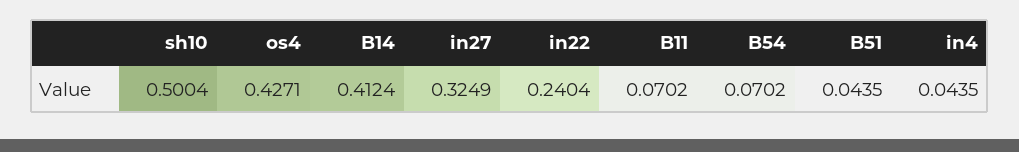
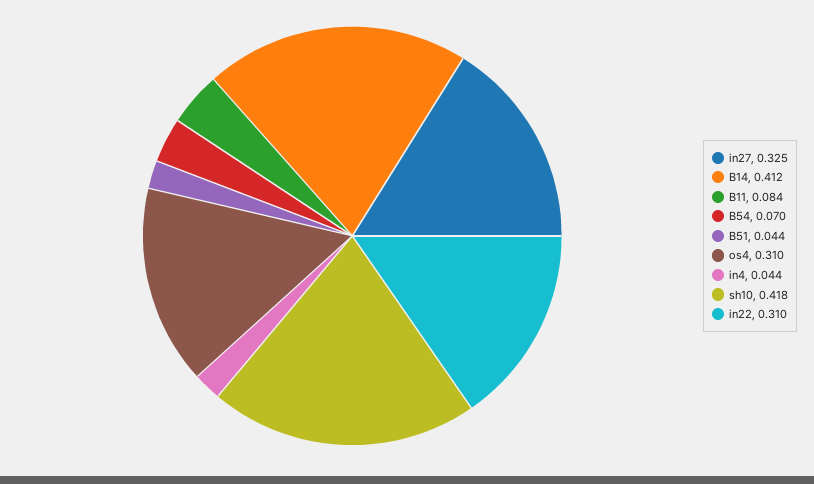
  {
-   "sh10": 0.5004,
+   "sh10": 0.418,
-   "os4": 0.4271,
+   "os4": 0.31,
    "B14": 0.4124,
    "in27": 0.3249,
-   "in22": 0.2404,
+   "in22": 0.31,
-   "B11": 0.0702,
+   "B11": 0.084,
    "B54": 0.0702,
    "B51": 0.0435,
    "in4": 0.0435
  }

